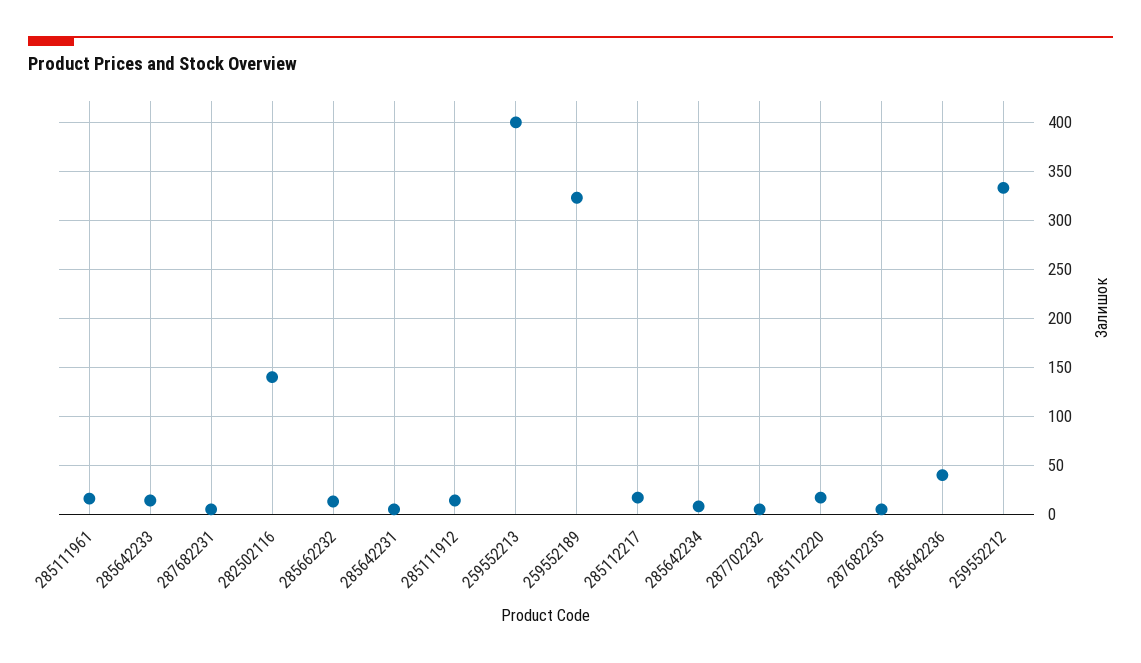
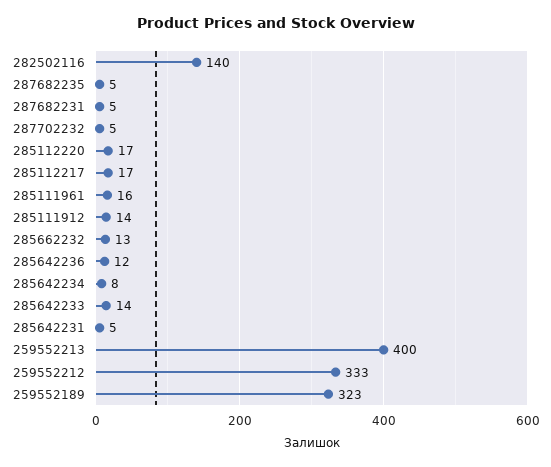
  {
    "285111961": 16,
    "285642233": 14,
    "287682231": 5,
    "282502116": 140,
    "285662232": 13,
    "285642231": 5,
    "285111912": 14,
    "259552213": 400,
    "259552189": 323,
    "285112217": 17,
    "285642234": 8,
    "287702232": 5,
    "285112220": 17,
    "287682235": 5,
-   "285642236": 40,
+   "285642236": 12,
    "259552212": 333
  }

